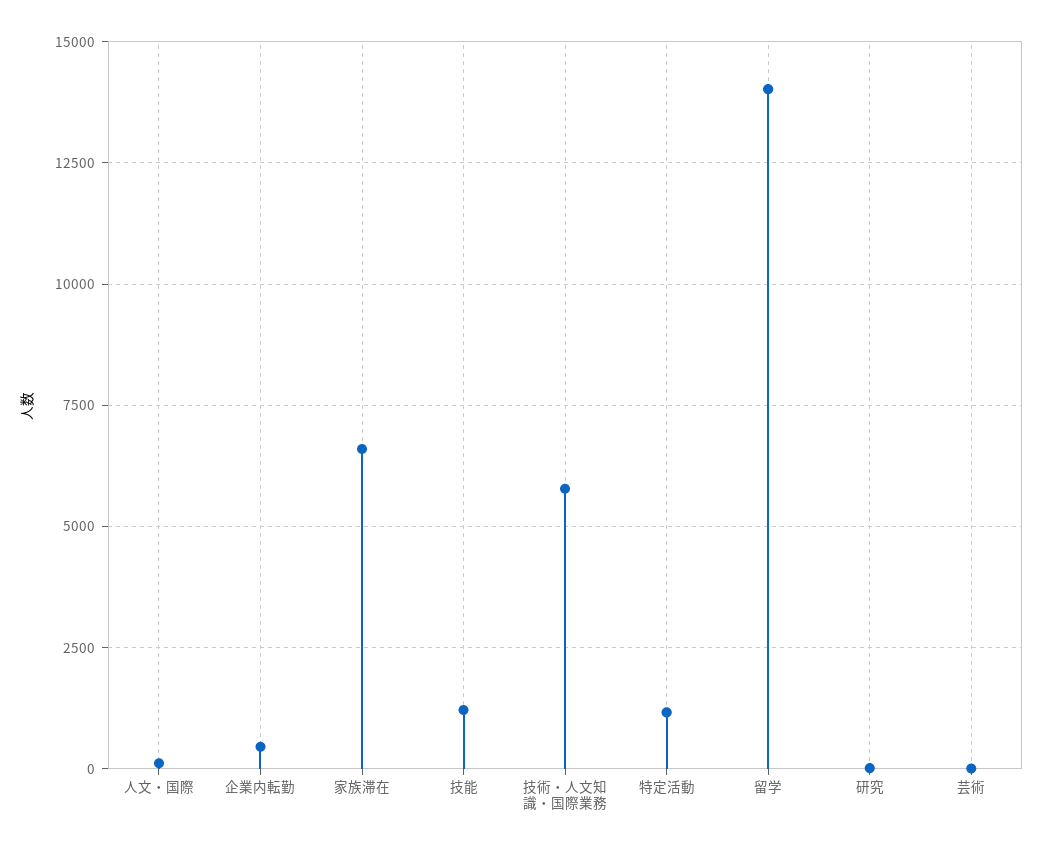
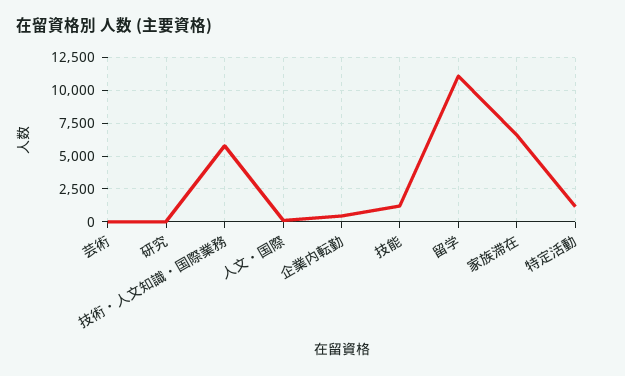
  {
    "人文・国際": 0,
    "企業内転勤": 500,
    "家族滞在": 6500,
    "技能": 1250,
    "技術・人文知識・国際業務": 5750,
    "特定活動": 1250,
-   "留学": 14000,
+   "留学": 11000,
    "研究": 0,
    "芸術": 0
  }

